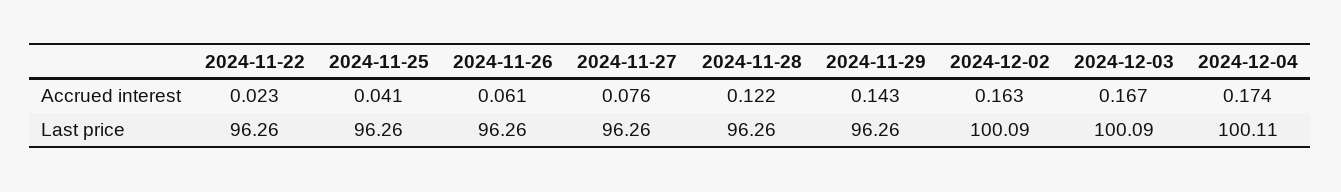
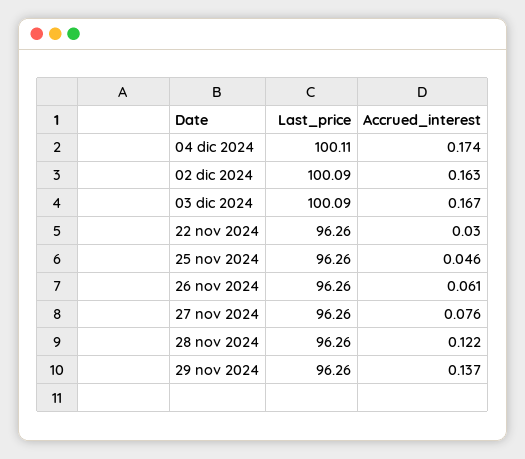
  {
    "2024-11-22": {
-     "Accrued interest": 0.023,
+     "Accrued interest": 0.03,
      "Last price": 96.26
    },
    "2024-11-25": {
-     "Accrued interest": 0.041,
+     "Accrued interest": 0.046,
      "Last price": 96.26
    },
    "2024-11-26": {
      "Accrued interest": 0.061,
      "Last price": 96.26
    },
    "2024-11-27": {
      "Accrued interest": 0.076,
      "Last price": 96.26
    },
    "2024-11-28": {
      "Accrued interest": 0.122,
      "Last price": 96.26
    },
    "2024-11-29": {
-     "Accrued interest": 0.143,
+     "Accrued interest": 0.137,
      "Last price": 96.26
    },
    "2024-12-02": {
      "Accrued interest": 0.163,
      "Last price": 100.09
    },
    "2024-12-03": {
      "Accrued interest": 0.167,
      "Last price": 100.09
    },
    "2024-12-04": {
      "Accrued interest": 0.174,
      "Last price": 100.11
    }
  }

